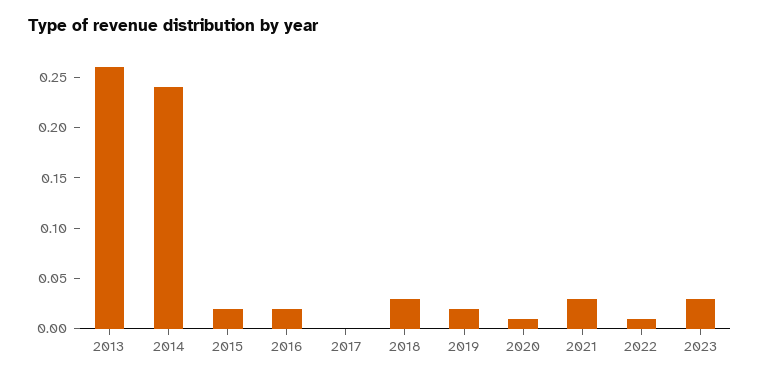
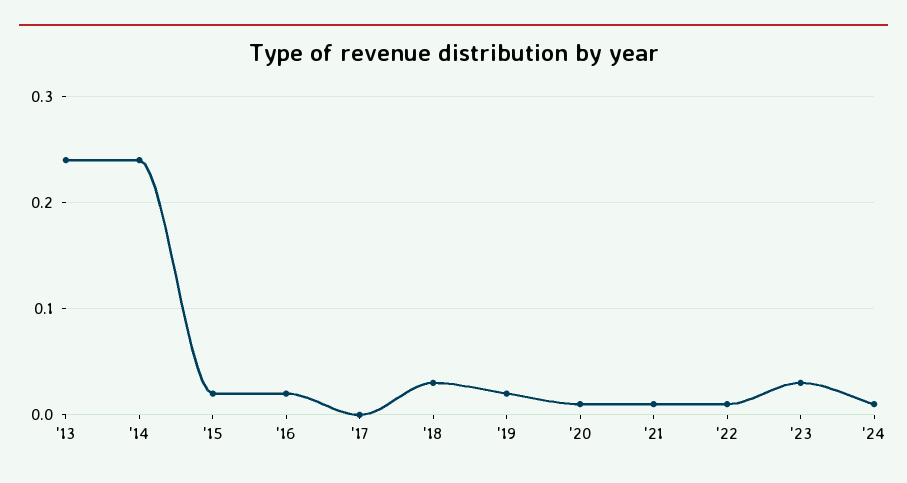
  {
-   "2013": 0.26,
+   "2013": 0.24,
    "2014": 0.24,
    "2015": 0.02,
    "2016": 0.02,
    "2017": 0,
    "2018": 0.03,
    "2019": 0.02,
    "2020": 0.01,
-   "2021": 0.03,
+   "2021": 0.01,
    "2022": 0.01,
-   "2023": 0.03
+   "2023": 0.03,
+   "'24": 0.01
  }

